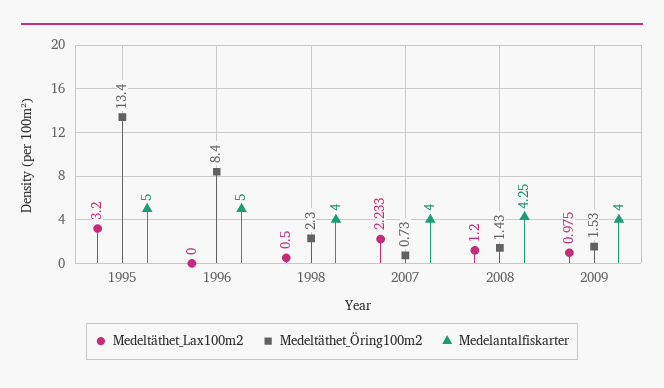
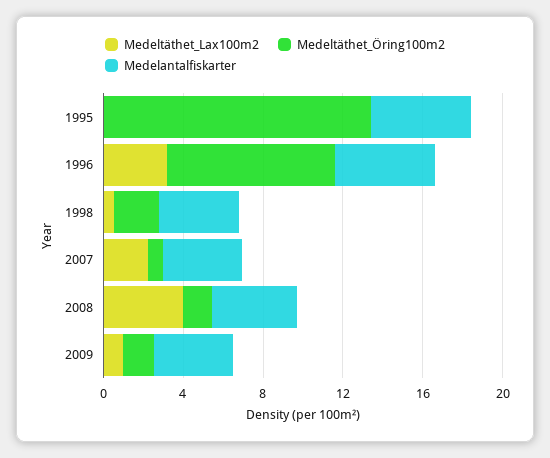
  {
    "Medeltäthet_Lax100m2": {
-     "1995": 3.2,
+     "1995": 0,
-     "1996": 0,
+     "1996": 3,
      "1998": 0.5,
      "2007": 2.233,
-     "2008": 1.2,
+     "2008": 4,
      "2009": 0.975
    },
    "Medeltäthet_Öring100m2": {
      "1995": 13.4,
      "1996": 8.4,
      "1998": 2.3,
      "2007": 0.73,
      "2008": 1.43,
      "2009": 1.53
    },
    "Medelantalfiskarter": {
      "1995": 5,
      "1996": 5,
      "1998": 4,
      "2007": 4,
      "2008": 4.25,
      "2009": 4
    }
  }

